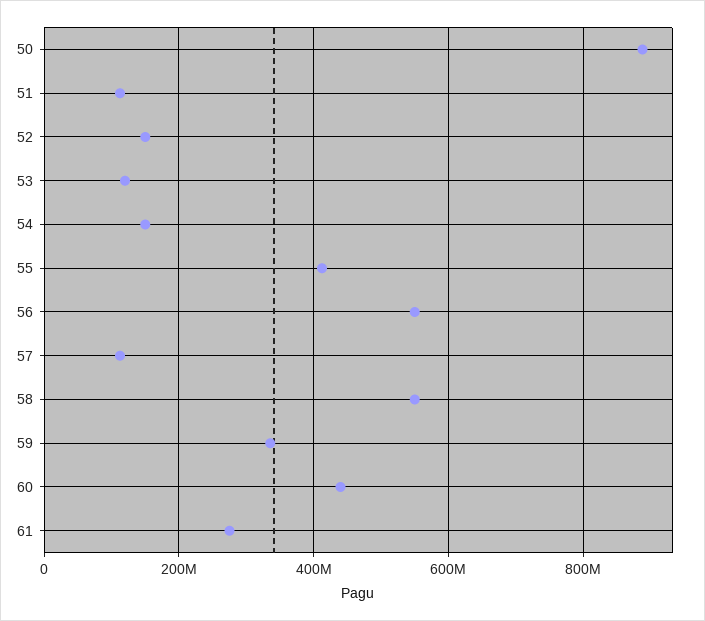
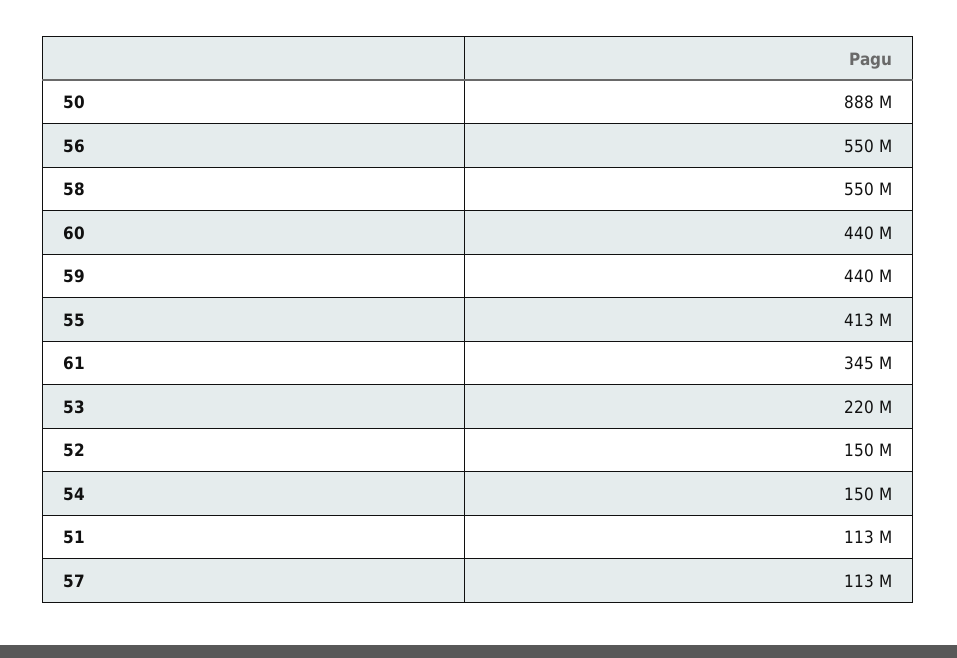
  {
    "50": 888000000,
    "51": 113000000,
    "52": 150000000,
-   "53": 120000000,
+   "53": 220000000,
    "54": 150000000,
    "55": 413000000,
    "56": 550000000,
    "57": 113000000,
    "58": 550000000,
-   "59": 340000000,
+   "59": 440000000,
    "60": 440000000,
-   "61": 280000000
+   "61": 345000000
  }

